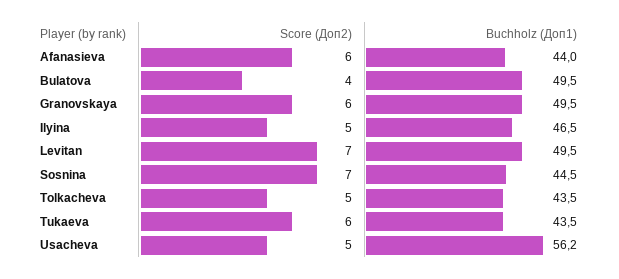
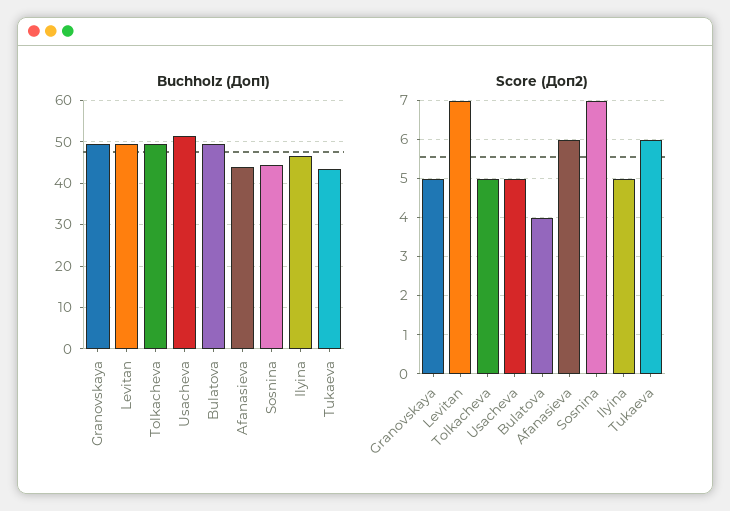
  {
    "Score (Доп2)": {
      "Afanasieva": 6,
      "Bulatova": 4,
-     "Granovskaya": 6,
+     "Granovskaya": 5,
      "Ilyina": 5,
      "Levitan": 7,
      "Sosnina": 7,
      "Tolkacheva": 5,
      "Tukaeva": 6,
      "Usacheva": 5
    },
    "Buchholz (Доп1)": {
      "Afanasieva": 44,
      "Bulatova": 49.5,
      "Granovskaya": 49.5,
      "Ilyina": 46.5,
      "Levitan": 49.5,
      "Sosnina": 44.5,
-     "Tolkacheva": 43.5,
+     "Tolkacheva": 50,
      "Tukaeva": 43.5,
-     "Usacheva": 56.2
+     "Usacheva": 52
    }
  }

